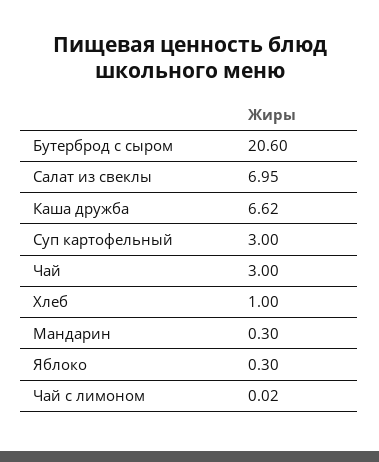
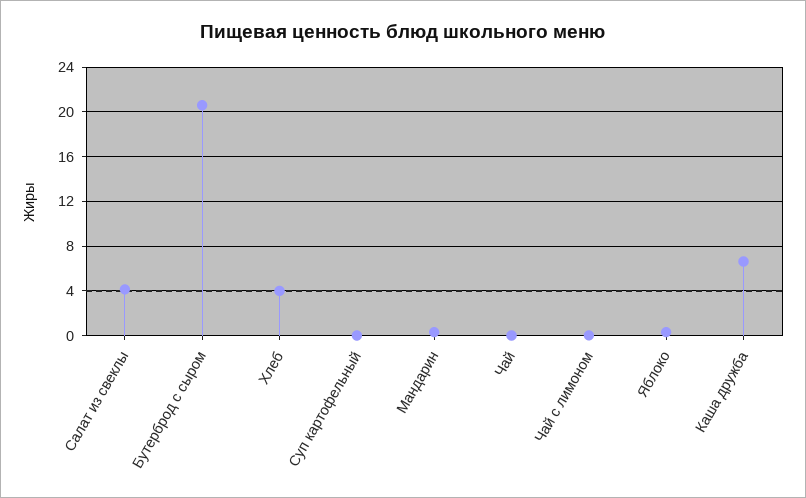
  {
    "Бутерброд с сыром": 20.6,
-   "Салат из свеклы": 6.95,
+   "Салат из свеклы": 4,
    "Каша дружба": 6.62,
-   "Суп картофельный": 3,
+   "Суп картофельный": 0,
-   "Чай": 3,
+   "Чай": 0,
-   "Хлеб": 1,
+   "Хлеб": 4,
    "Мандарин": 0.3,
    "Яблоко": 0.3,
    "Чай с лимоном": 0.02
  }

